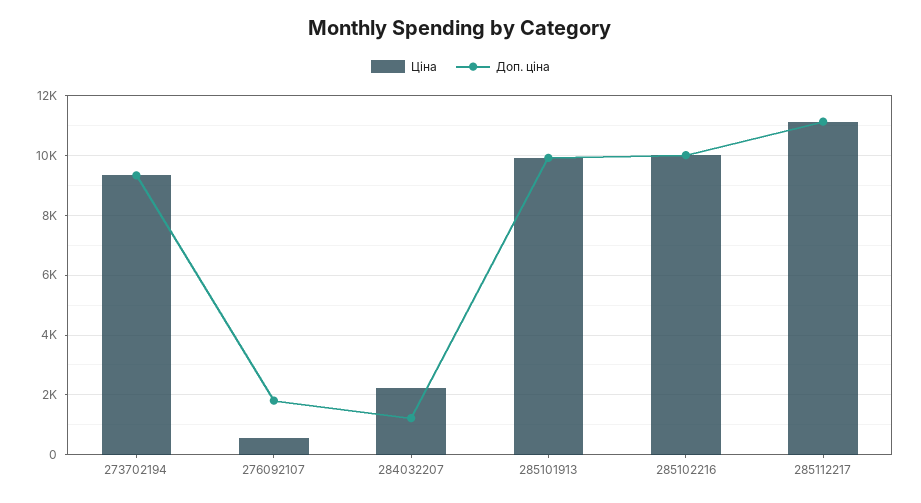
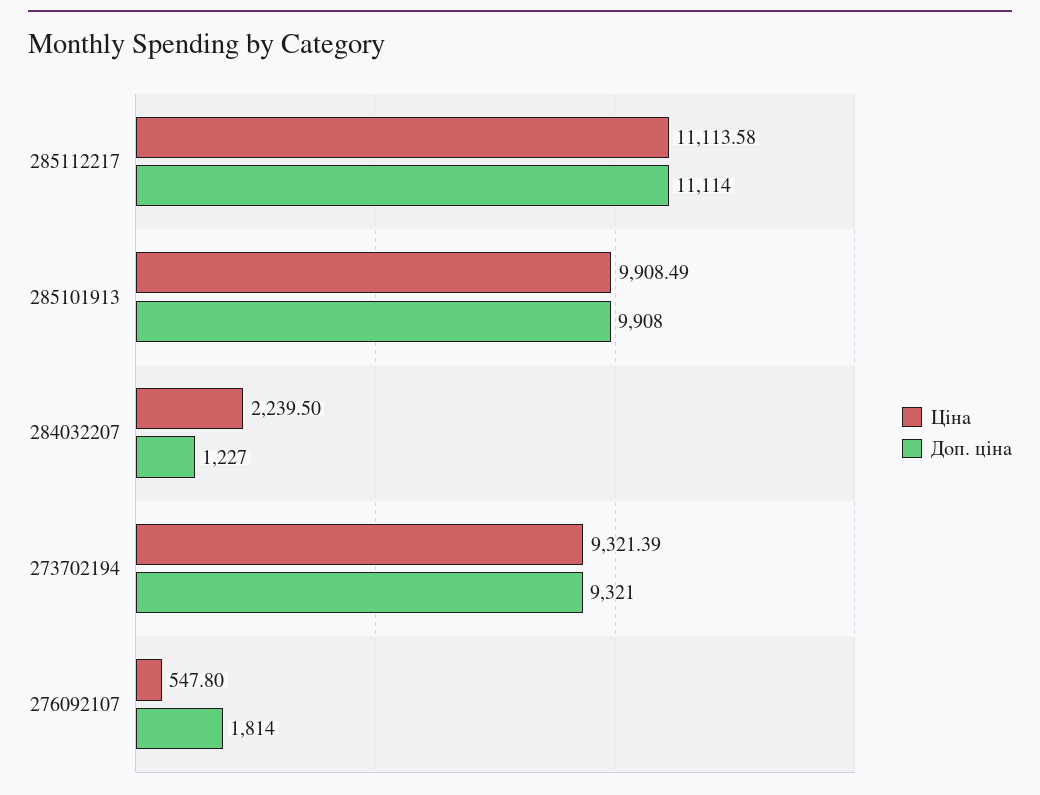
  {
    "Ціна": {
      "273702194": 9321.39,
      "276092107": 547.8,
      "284032207": 2239.5,
      "285101913": 9908.49,
-     "285102216": 10000,
      "285112217": 11113.58
    },
    "Доп. ціна": {
      "273702194": 9321,
      "276092107": 1814,
      "284032207": 1227,
      "285101913": 9908,
-     "285102216": 10000,
      "285112217": 11114
    }
  }

